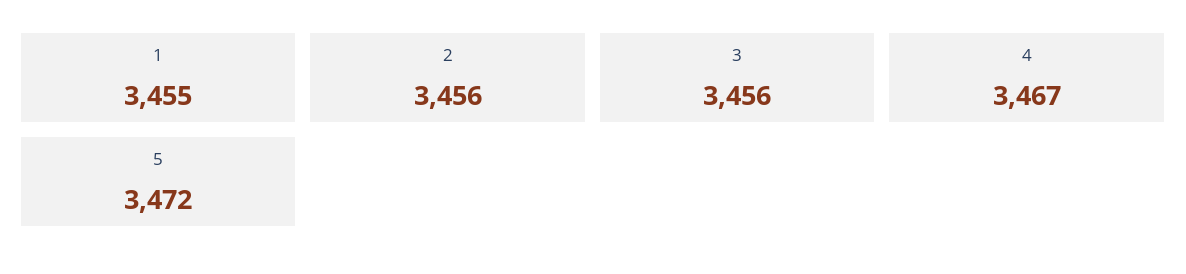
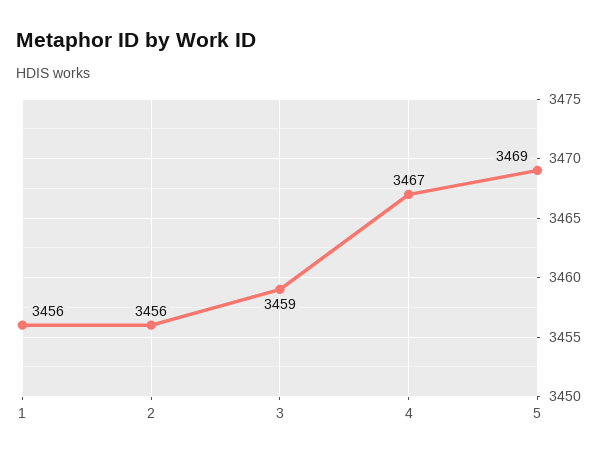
  {
-   "1": 3455,
+   "1": 3456,
    "2": 3456,
-   "3": 3456,
+   "3": 3459,
    "4": 3467,
-   "5": 3472
+   "5": 3469
  }

